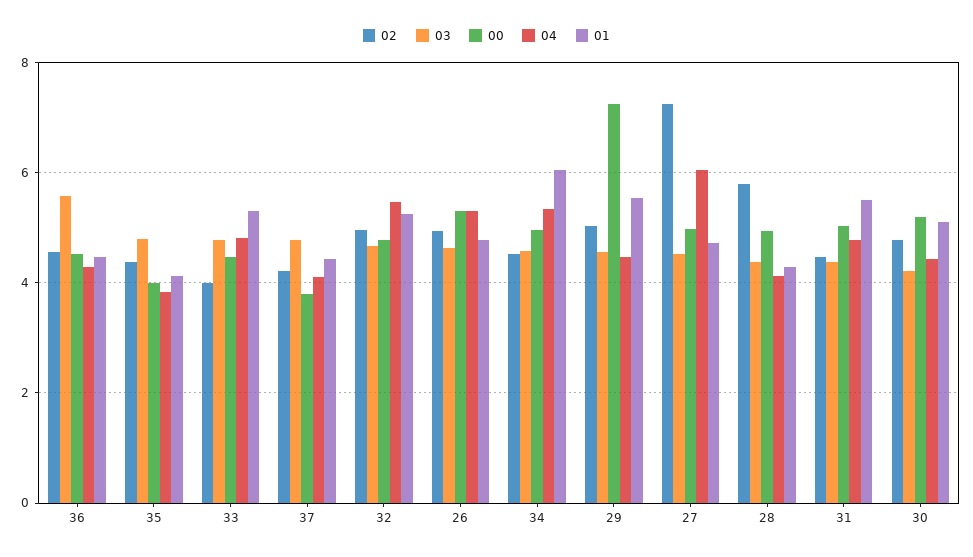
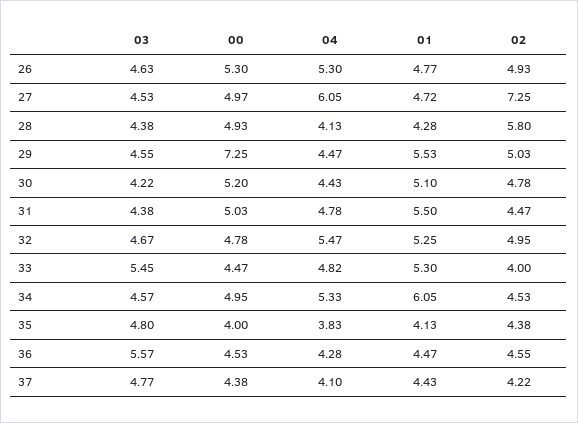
  {
    "02": {
      "36": 4.55,
      "35": 4.38,
      "33": 4,
      "37": 4.22,
      "32": 4.95,
      "26": 4.93,
      "34": 4.53,
      "29": 5.03,
      "27": 7.25,
      "28": 5.8,
      "31": 4.47,
      "30": 4.78
    },
    "03": {
      "36": 5.57,
      "35": 4.8,
-     "33": 4.8,
+     "33": 5.45,
      "37": 4.77,
      "32": 4.67,
      "26": 4.63,
      "34": 4.57,
      "29": 4.55,
      "27": 4.53,
      "28": 4.38,
      "31": 4.38,
      "30": 4.22
    },
    "00": {
      "36": 4.53,
      "35": 4,
      "33": 4.47,
-     "37": 3.8,
+     "37": 4.38,
      "32": 4.78,
      "26": 5.3,
      "34": 4.95,
      "29": 7.25,
      "27": 4.97,
      "28": 4.93,
      "31": 5.03,
      "30": 5.2
    },
    "04": {
      "36": 4.28,
      "35": 3.83,
      "33": 4.82,
      "37": 4.1,
      "32": 5.47,
      "26": 5.3,
      "34": 5.33,
      "29": 4.47,
      "27": 6.05,
      "28": 4.13,
      "31": 4.78,
      "30": 4.43
    },
    "01": {
      "36": 4.47,
      "35": 4.13,
      "33": 5.3,
      "37": 4.43,
      "32": 5.25,
      "26": 4.77,
      "34": 6.05,
      "29": 5.53,
      "27": 4.72,
      "28": 4.28,
      "31": 5.5,
      "30": 5.1
    }
  }

